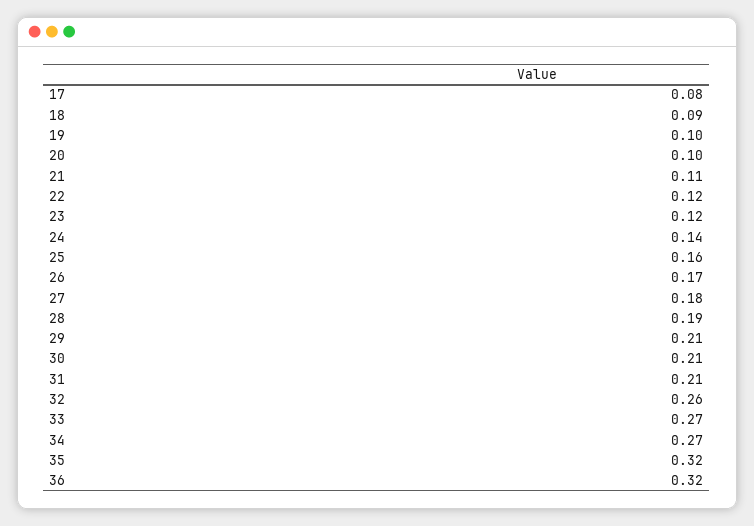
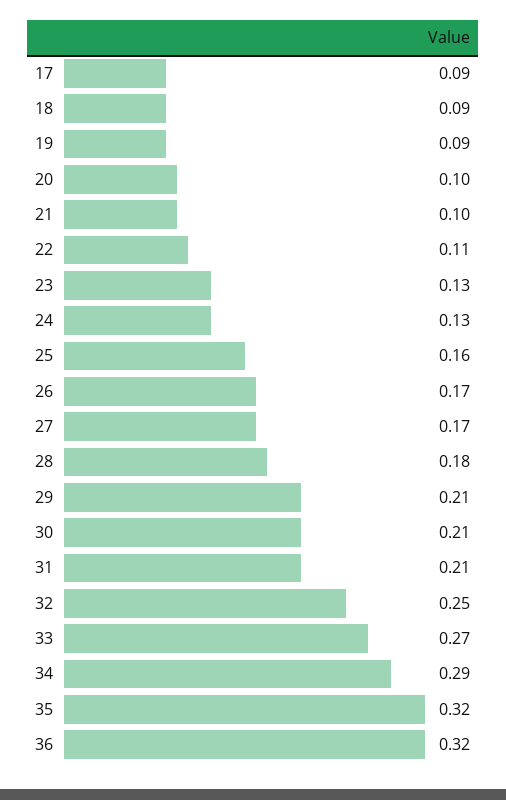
  {
-   "17": 0.08,
+   "17": 0.09,
    "18": 0.09,
-   "19": 0.1,
+   "19": 0.09,
    "20": 0.1,
-   "21": 0.11,
+   "21": 0.1,
-   "22": 0.12,
+   "22": 0.11,
-   "23": 0.12,
+   "23": 0.13,
-   "24": 0.14,
+   "24": 0.13,
    "25": 0.16,
    "26": 0.17,
-   "27": 0.18,
+   "27": 0.17,
-   "28": 0.19,
+   "28": 0.18,
    "29": 0.21,
    "30": 0.21,
    "31": 0.21,
-   "32": 0.26,
+   "32": 0.25,
    "33": 0.27,
-   "34": 0.27,
+   "34": 0.29,
    "35": 0.32,
    "36": 0.32
  }

